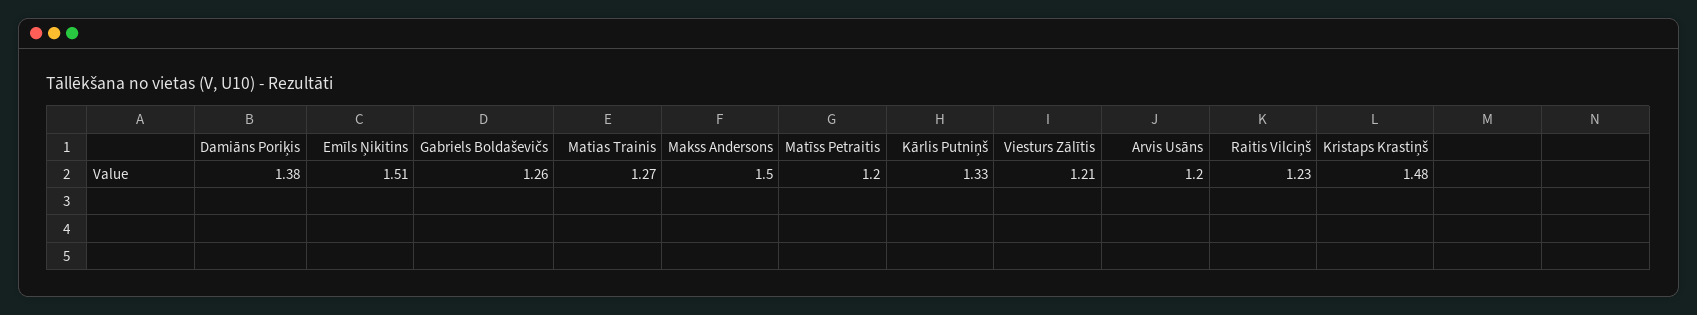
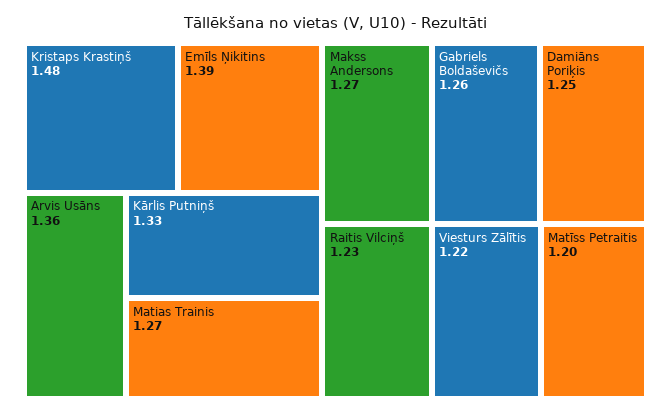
  {
-   "Damiāns Poriķis": 1.38,
+   "Damiāns Poriķis": 1.25,
-   "Emīls Ņikitins": 1.51,
+   "Emīls Ņikitins": 1.39,
    "Gabriels Boldaševičs": 1.26,
    "Matias Trainis": 1.27,
-   "Makss Andersons": 1.5,
+   "Makss Andersons": 1.27,
    "Matīss Petraitis": 1.2,
    "Kārlis Putniņš": 1.33,
-   "Viesturs Zālītis": 1.21,
+   "Viesturs Zālītis": 1.22,
-   "Arvis Usāns": 1.2,
+   "Arvis Usāns": 1.36,
    "Raitis Vilciņš": 1.23,
    "Kristaps Krastiņš": 1.48
  }

